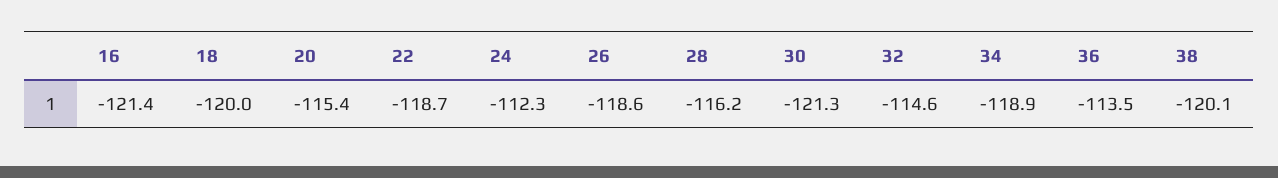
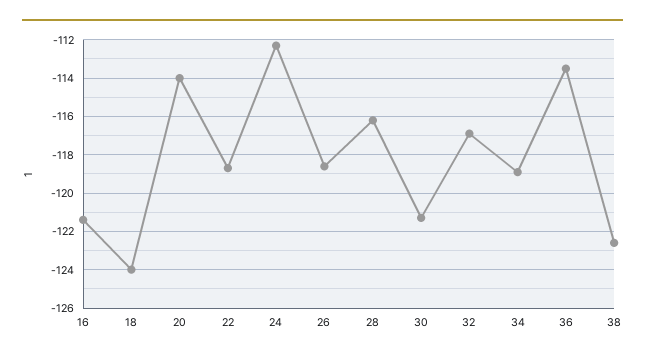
  {
    "16": -121.4,
-   "18": -120,
+   "18": -124,
-   "20": -115.4,
+   "20": -114,
    "22": -118.7,
    "24": -112.3,
    "26": -118.6,
    "28": -116.2,
    "30": -121.3,
-   "32": -114.6,
+   "32": -117,
    "34": -118.9,
    "36": -113.5,
-   "38": -120.1
+   "38": -122.5
  }

